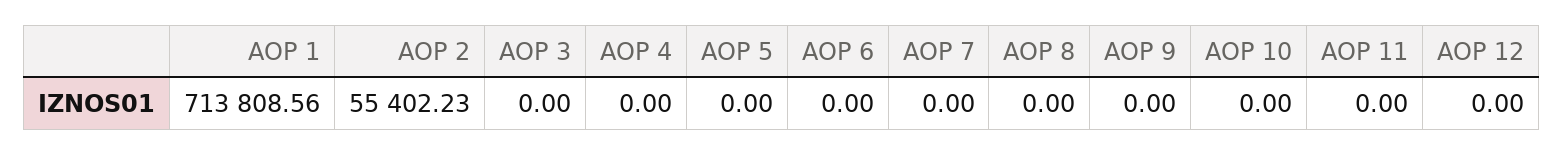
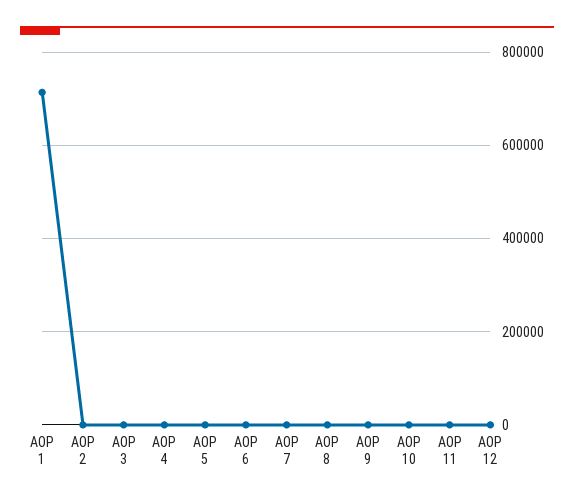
  {
    "AOP 1": 713808.56,
-   "AOP 2": 55402.23,
+   "AOP 2": 0,
    "AOP 3": 0,
    "AOP 4": 0,
    "AOP 5": 0,
    "AOP 6": 0,
    "AOP 7": 0,
    "AOP 8": 0,
    "AOP 9": 0,
    "AOP 10": 0,
    "AOP 11": 0,
    "AOP 12": 0
  }

